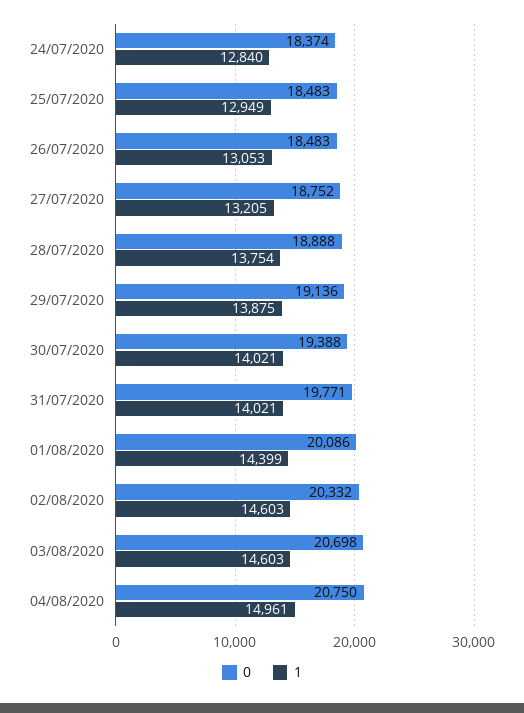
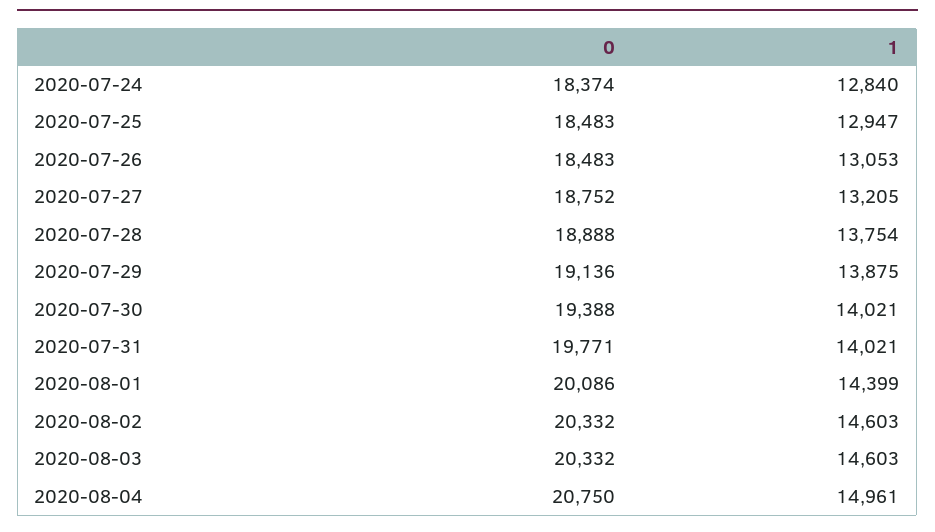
  {
    "0": {
      "24/07/2020": 18374,
      "25/07/2020": 18483,
      "26/07/2020": 18483,
      "27/07/2020": 18752,
      "28/07/2020": 18888,
      "29/07/2020": 19136,
      "30/07/2020": 19388,
      "31/07/2020": 19771,
      "01/08/2020": 20086,
      "02/08/2020": 20332,
-     "03/08/2020": 20698,
+     "03/08/2020": 20332,
      "04/08/2020": 20750
    },
    "1": {
      "24/07/2020": 12840,
-     "25/07/2020": 12949,
+     "25/07/2020": 12947,
      "26/07/2020": 13053,
      "27/07/2020": 13205,
      "28/07/2020": 13754,
      "29/07/2020": 13875,
      "30/07/2020": 14021,
      "31/07/2020": 14021,
      "01/08/2020": 14399,
      "02/08/2020": 14603,
      "03/08/2020": 14603,
      "04/08/2020": 14961
    }
  }

